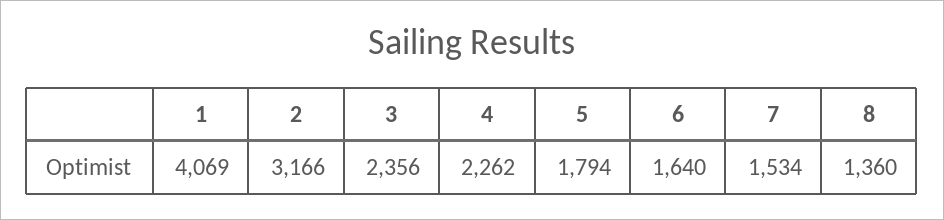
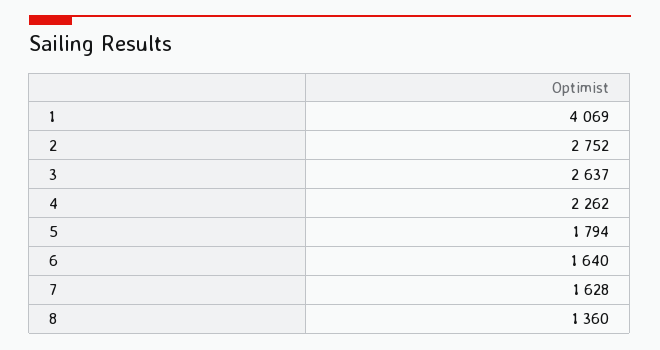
  {
    "1": 4069,
-   "2": 3166,
+   "2": 2752,
-   "3": 2356,
+   "3": 2637,
    "4": 2262,
    "5": 1794,
    "6": 1640,
-   "7": 1534,
+   "7": 1628,
    "8": 1360
  }

